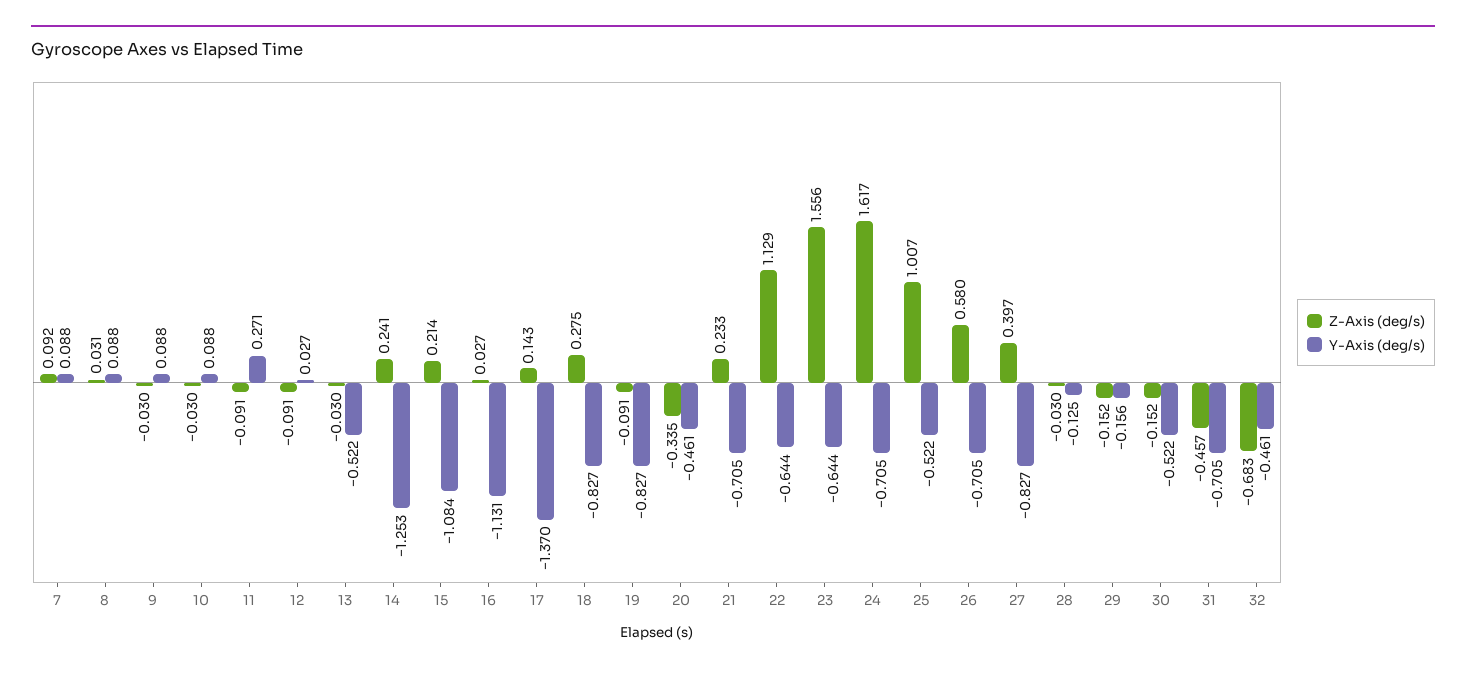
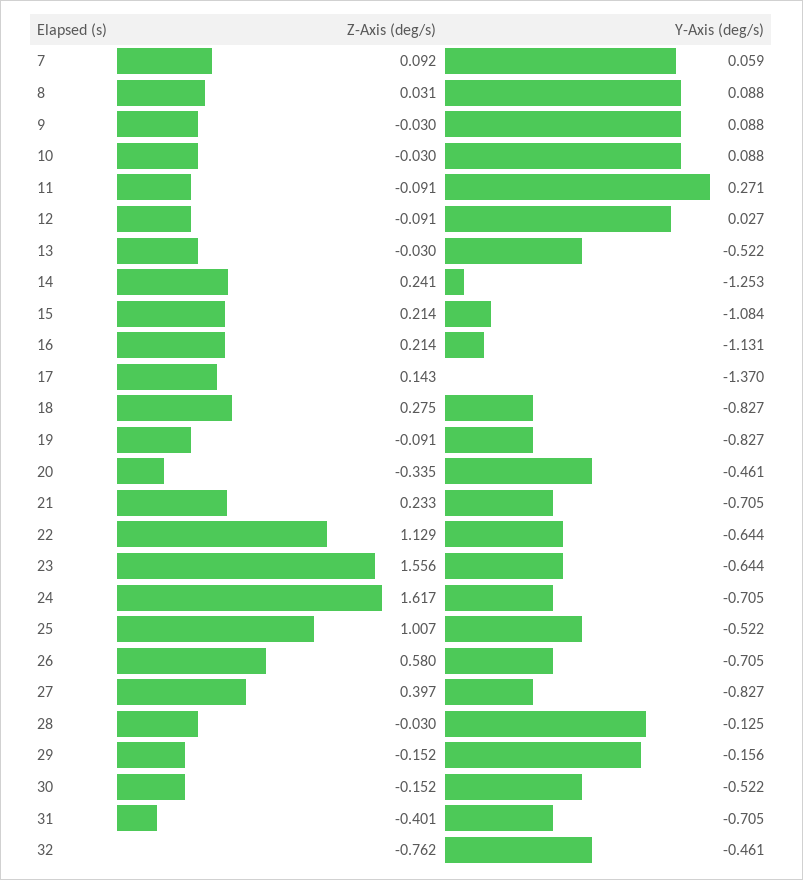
  {
    "Z-Axis (deg/s)": {
      "7": 0.092,
      "8": 0.031,
      "9": -0.03,
      "10": -0.03,
      "11": -0.091,
      "12": -0.091,
      "13": -0.03,
      "14": 0.241,
      "15": 0.214,
-     "16": 0.027,
+     "16": 0.214,
      "17": 0.143,
      "18": 0.275,
      "19": -0.091,
      "20": -0.335,
      "21": 0.233,
      "22": 1.129,
      "23": 1.556,
      "24": 1.617,
      "25": 1.007,
      "26": 0.58,
      "27": 0.397,
      "28": -0.03,
      "29": -0.152,
      "30": -0.152,
-     "31": -0.457,
+     "31": -0.401,
-     "32": -0.683
+     "32": -0.762
    },
    "Y-Axis (deg/s)": {
-     "7": 0.088,
+     "7": 0.059,
      "8": 0.088,
      "9": 0.088,
      "10": 0.088,
      "11": 0.271,
      "12": 0.027,
      "13": -0.522,
      "14": -1.253,
      "15": -1.084,
      "16": -1.131,
      "17": -1.37,
      "18": -0.827,
      "19": -0.827,
      "20": -0.461,
      "21": -0.705,
      "22": -0.644,
      "23": -0.644,
      "24": -0.705,
      "25": -0.522,
      "26": -0.705,
      "27": -0.827,
      "28": -0.125,
      "29": -0.156,
      "30": -0.522,
      "31": -0.705,
      "32": -0.461
    }
  }

